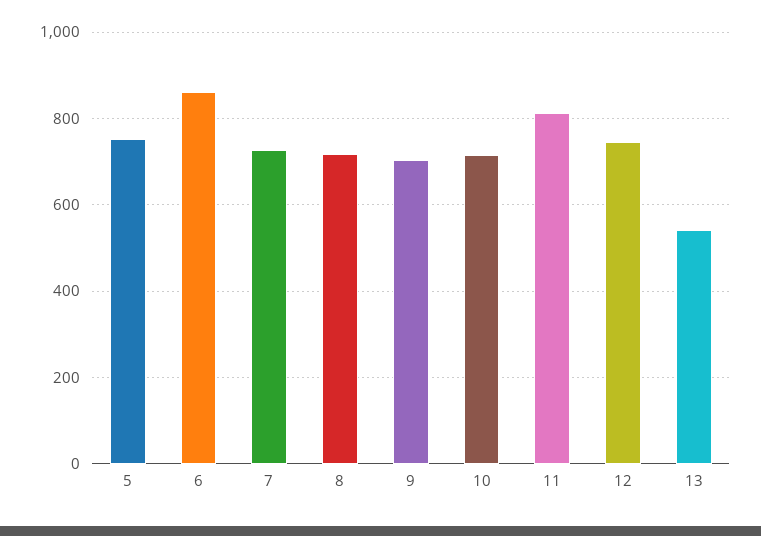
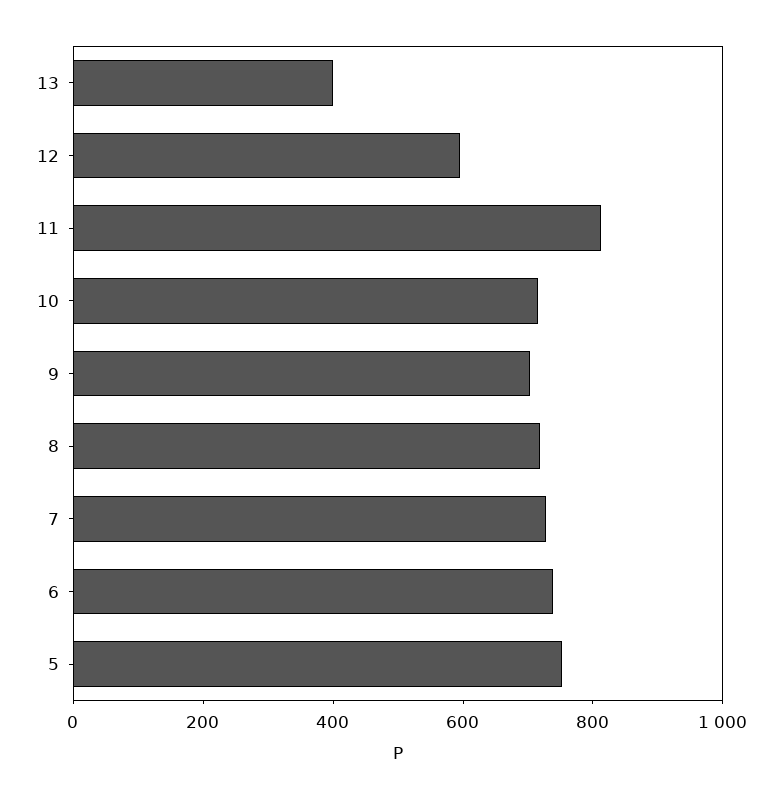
  {
    "5": 760,
-   "6": 860,
+   "6": 750,
    "7": 720,
    "8": 720,
    "9": 700,
    "10": 720,
    "11": 820,
-   "12": 740,
+   "12": 600,
-   "13": 540
+   "13": 400
  }

